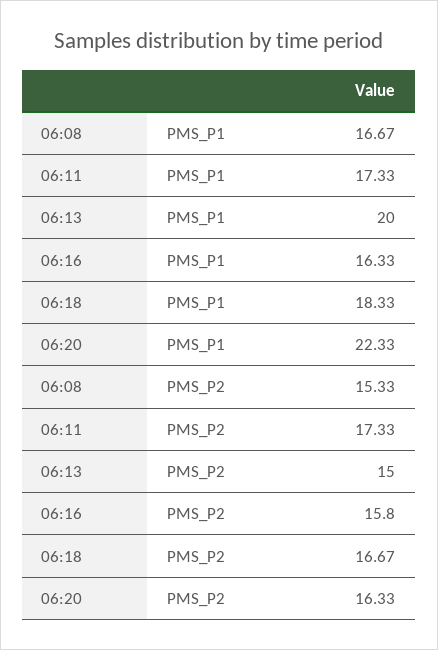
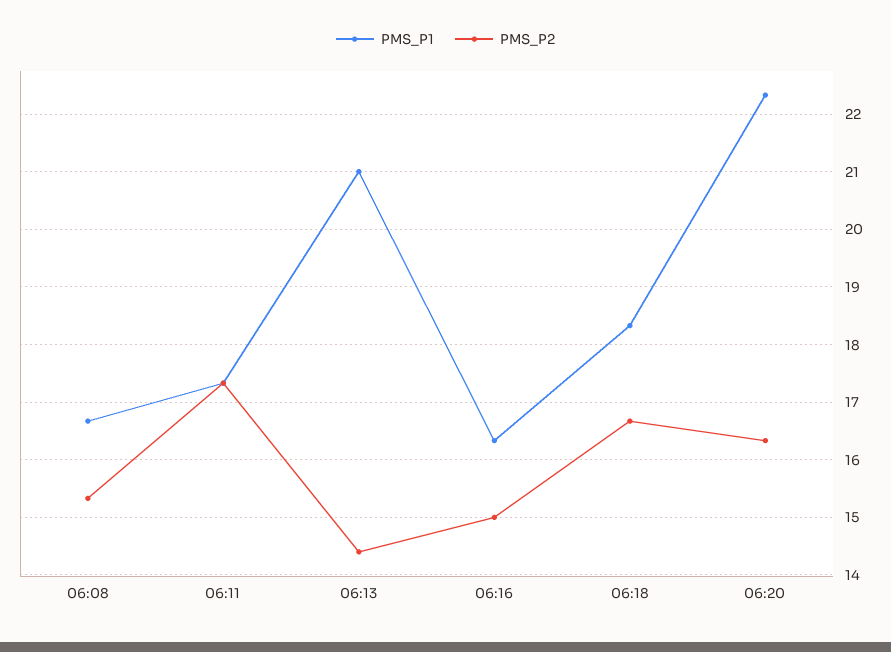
  {
    "PMS_P1": {
      "06:08": 16.67,
      "06:11": 17.33,
-     "06:13": 20,
+     "06:13": 21,
      "06:16": 16.33,
      "06:18": 18.33,
      "06:20": 22.33
    },
    "PMS_P2": {
      "06:08": 15.33,
      "06:11": 17.33,
-     "06:13": 15,
+     "06:13": 14.4,
-     "06:16": 15.8,
+     "06:16": 15,
      "06:18": 16.67,
      "06:20": 16.33
    }
  }

